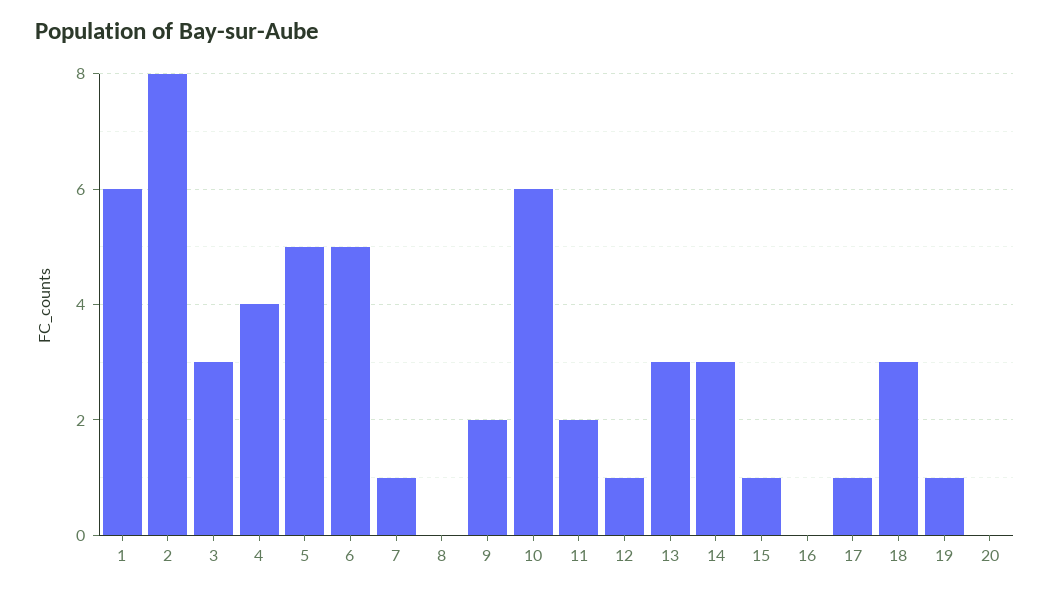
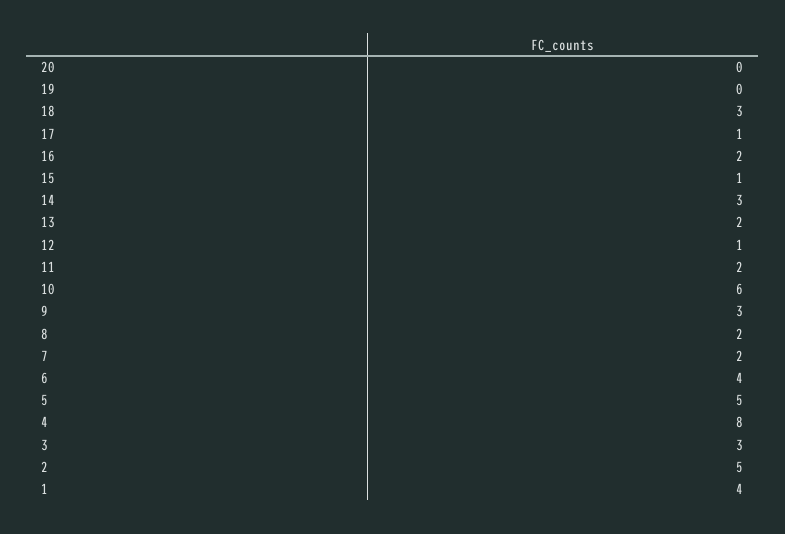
  {
-   "1": 6,
+   "1": 4,
-   "2": 8,
+   "2": 5,
    "3": 3,
-   "4": 4,
+   "4": 8,
    "5": 5,
-   "6": 5,
+   "6": 4,
-   "7": 1,
+   "7": 2,
-   "8": 0,
+   "8": 2,
-   "9": 2,
+   "9": 3,
    "10": 6,
    "11": 2,
    "12": 1,
-   "13": 3,
+   "13": 2,
    "14": 3,
    "15": 1,
-   "16": 0,
+   "16": 2,
    "17": 1,
    "18": 3,
-   "19": 1,
+   "19": 0,
    "20": 0
  }

